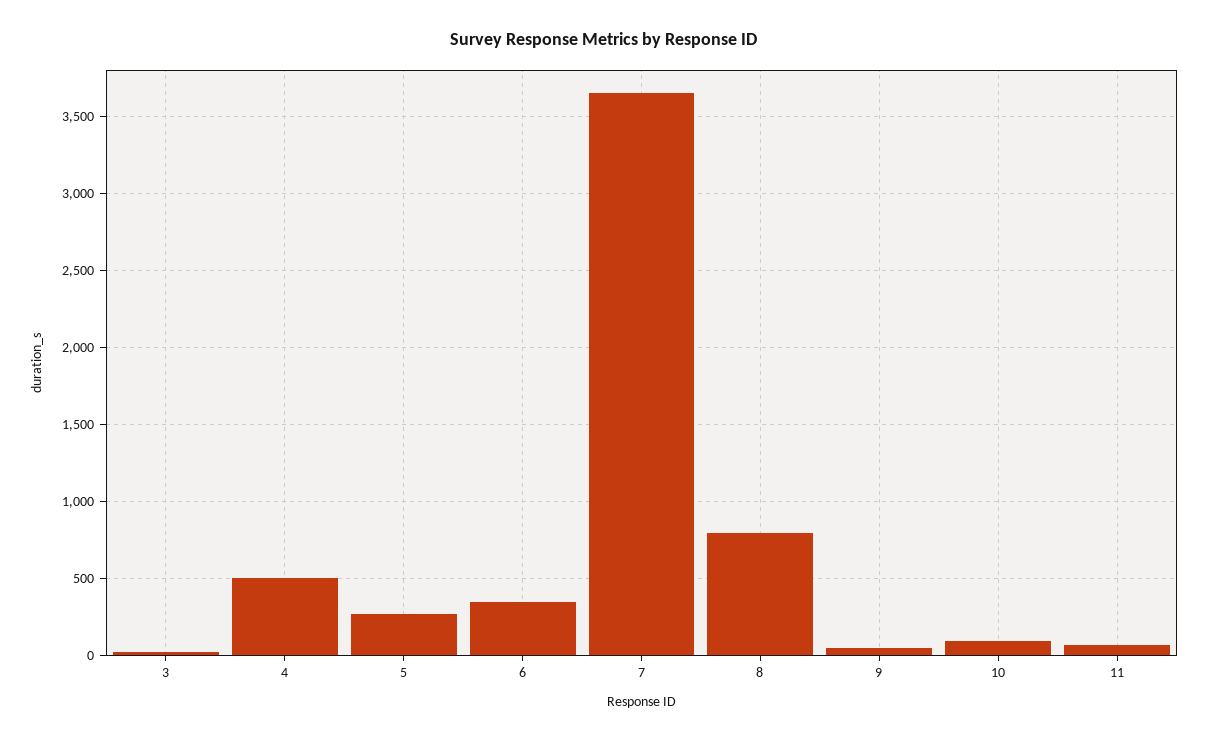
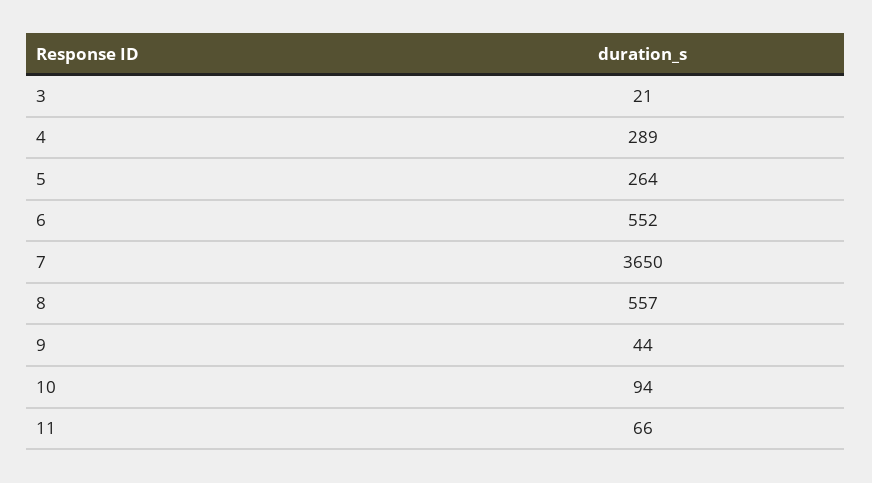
  {
    "3": 21,
-   "4": 500,
+   "4": 289,
    "5": 264,
-   "6": 350,
+   "6": 552,
    "7": 3650,
-   "8": 800,
+   "8": 557,
    "9": 44,
    "10": 94,
    "11": 66
  }

